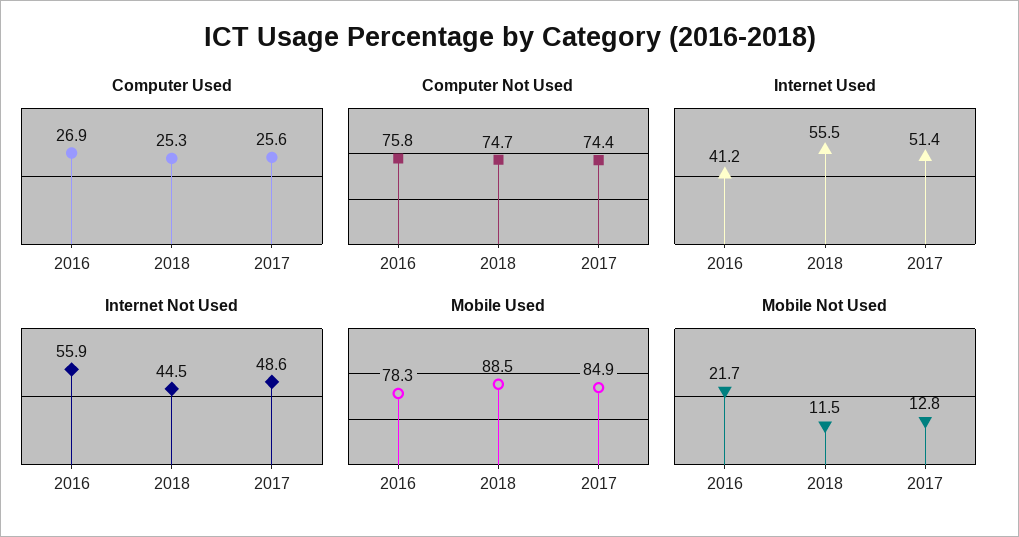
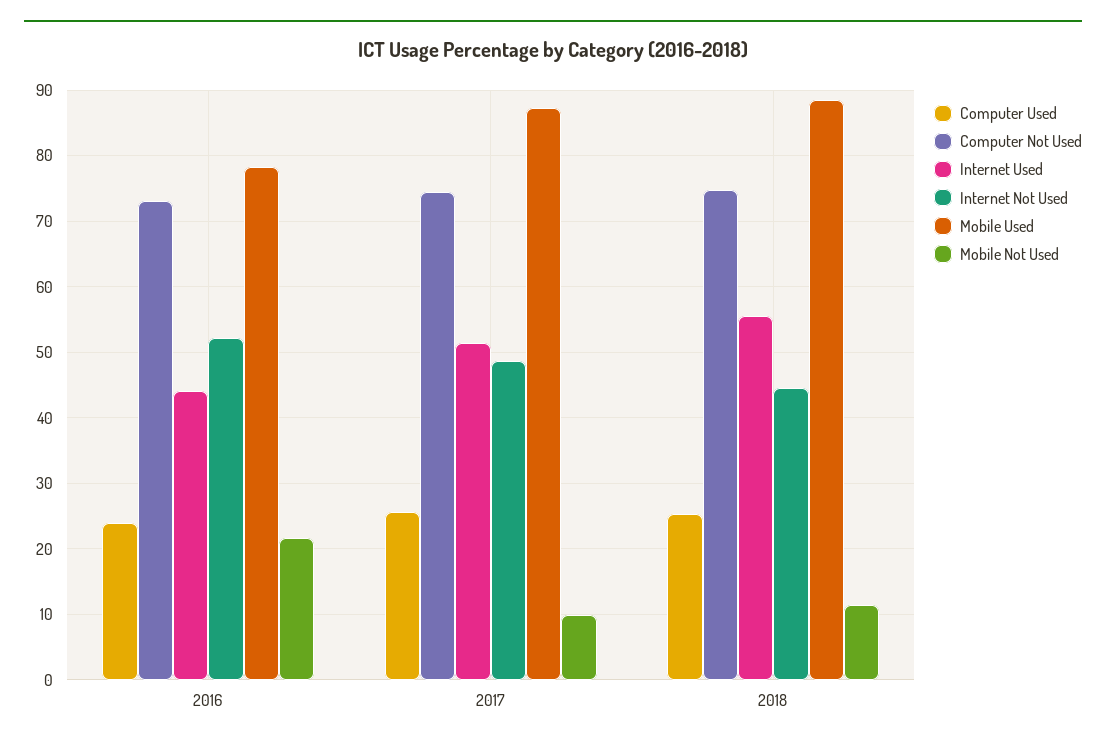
  {
    "Computer Used": {
-     "2016": 26.9,
+     "2016": 24,
      "2018": 25.3,
      "2017": 25.6
    },
    "Computer Not Used": {
-     "2016": 75.8,
+     "2016": 73,
      "2018": 74.7,
      "2017": 74.4
    },
    "Internet Used": {
-     "2016": 41.2,
+     "2016": 44,
      "2018": 55.5,
      "2017": 51.4
    },
    "Internet Not Used": {
-     "2016": 55.9,
+     "2016": 52,
      "2018": 44.5,
      "2017": 48.6
    },
    "Mobile Used": {
      "2016": 78.3,
      "2018": 88.5,
-     "2017": 84.9
+     "2017": 87
    },
    "Mobile Not Used": {
      "2016": 21.7,
      "2018": 11.5,
-     "2017": 12.8
+     "2017": 10
    }
  }

